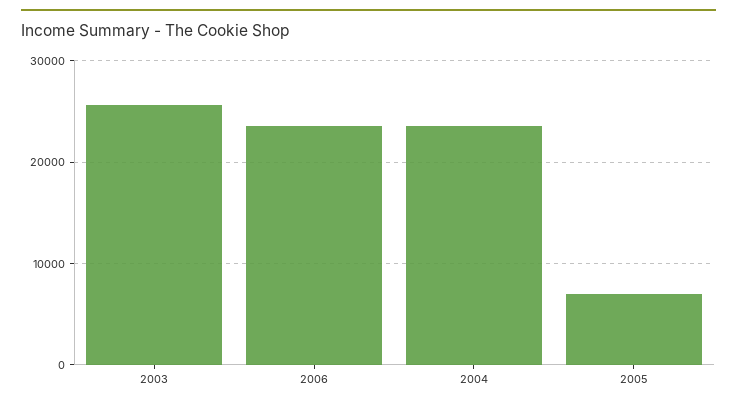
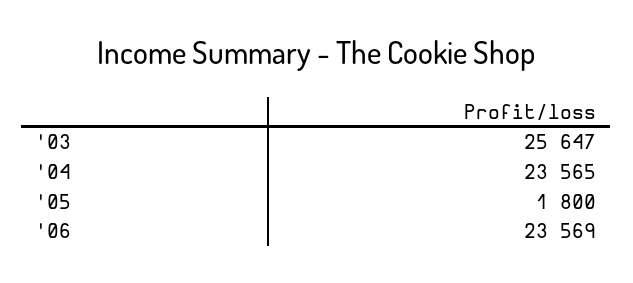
  {
    "2003": 25647,
    "2006": 23569,
    "2004": 23565,
-   "2005": 7000
+   "2005": 1800
  }

